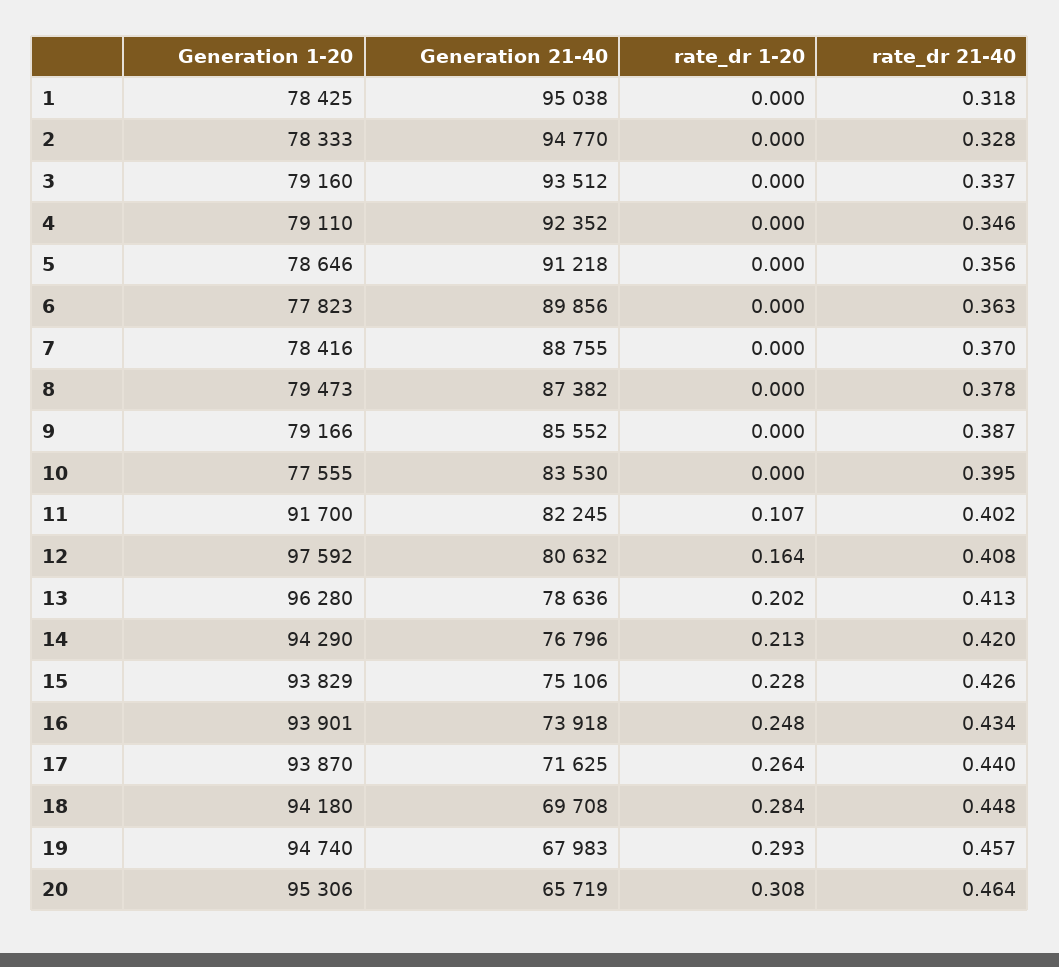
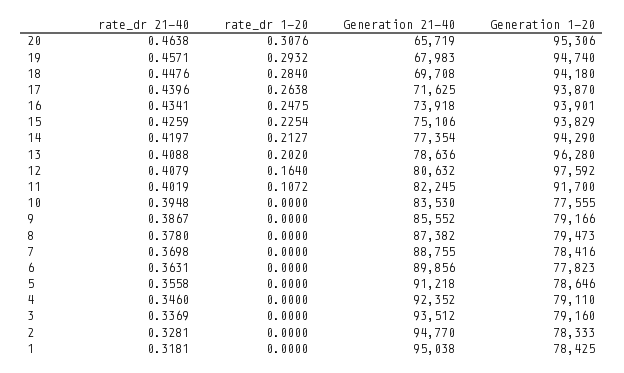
  {
    "Generation 1-20": {
      "1": 78425,
      "2": 78333,
      "3": 79160,
      "4": 79110,
      "5": 78646,
      "6": 77823,
      "7": 78416,
      "8": 79473,
      "9": 79166,
      "10": 77555,
      "11": 91700,
      "12": 97592,
      "13": 96280,
      "14": 94290,
      "15": 93829,
      "16": 93901,
      "17": 93870,
      "18": 94180,
      "19": 94740,
      "20": 95306
    },
    "Generation 21-40": {
      "1": 95038,
      "2": 94770,
      "3": 93512,
      "4": 92352,
      "5": 91218,
      "6": 89856,
      "7": 88755,
      "8": 87382,
      "9": 85552,
      "10": 83530,
      "11": 82245,
      "12": 80632,
      "13": 78636,
-     "14": 76796,
+     "14": 77354,
      "15": 75106,
      "16": 73918,
      "17": 71625,
      "18": 69708,
      "19": 67983,
      "20": 65719
    },
    "rate_dr 1-20": {
      "1": 0,
      "2": 0,
      "3": 0,
      "4": 0,
      "5": 0,
      "6": 0,
      "7": 0,
      "8": 0,
      "9": 0,
      "10": 0,
      "11": 0.1072,
      "12": 0.164,
      "13": 0.202,
      "14": 0.2127,
-     "15": 0.228,
+     "15": 0.2254,
      "16": 0.2475,
      "17": 0.2638,
      "18": 0.284,
      "19": 0.2932,
      "20": 0.3076
    },
    "rate_dr 21-40": {
      "1": 0.3181,
      "2": 0.3281,
      "3": 0.3369,
      "4": 0.346,
      "5": 0.3558,
      "6": 0.3631,
      "7": 0.3698,
      "8": 0.378,
      "9": 0.3867,
      "10": 0.3948,
      "11": 0.4019,
      "12": 0.4079,
-     "13": 0.413,
+     "13": 0.4088,
      "14": 0.4197,
      "15": 0.4259,
      "16": 0.4341,
      "17": 0.4396,
      "18": 0.4476,
      "19": 0.4571,
      "20": 0.4638
    }
  }

